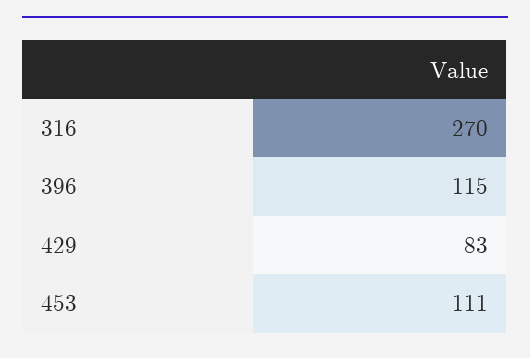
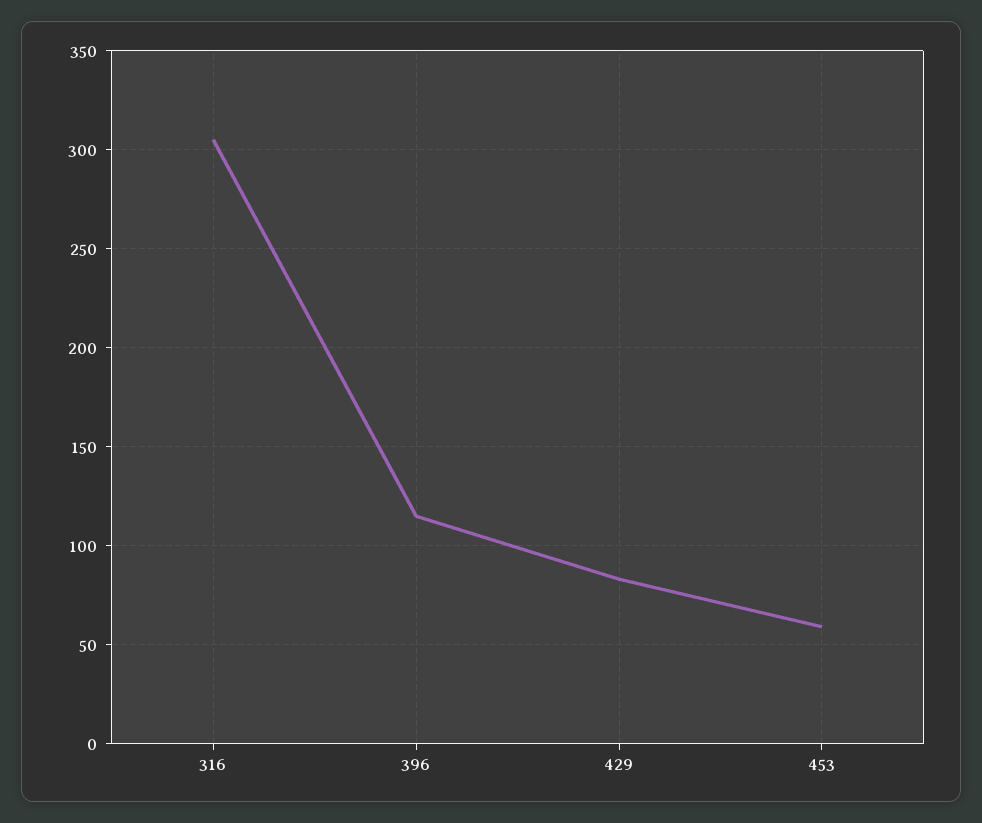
  {
-   "316": 270,
+   "316": 305,
    "396": 115,
    "429": 83,
-   "453": 111
+   "453": 60
  }

